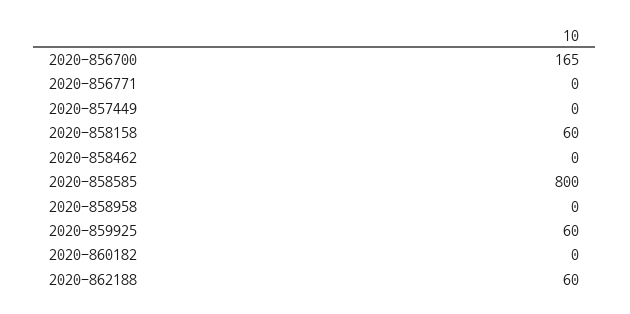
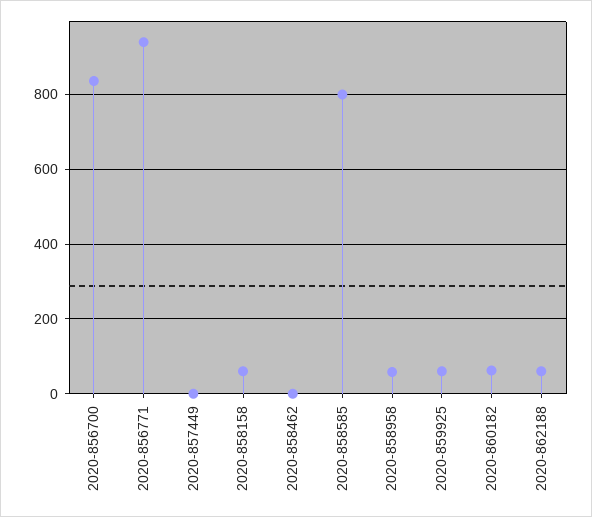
  {
-   "2020-856700": 165,
+   "2020-856700": 840,
-   "2020-856771": 0,
+   "2020-856771": 940,
    "2020-857449": 0,
    "2020-858158": 60,
    "2020-858462": 0,
    "2020-858585": 800,
-   "2020-858958": 0,
+   "2020-858958": 60,
    "2020-859925": 60,
-   "2020-860182": 0,
+   "2020-860182": 60,
    "2020-862188": 60
  }

